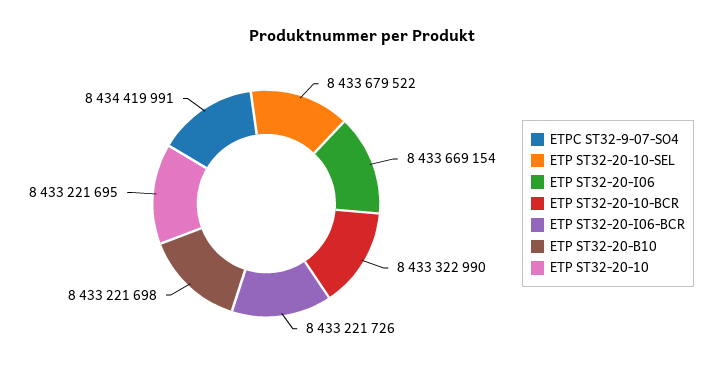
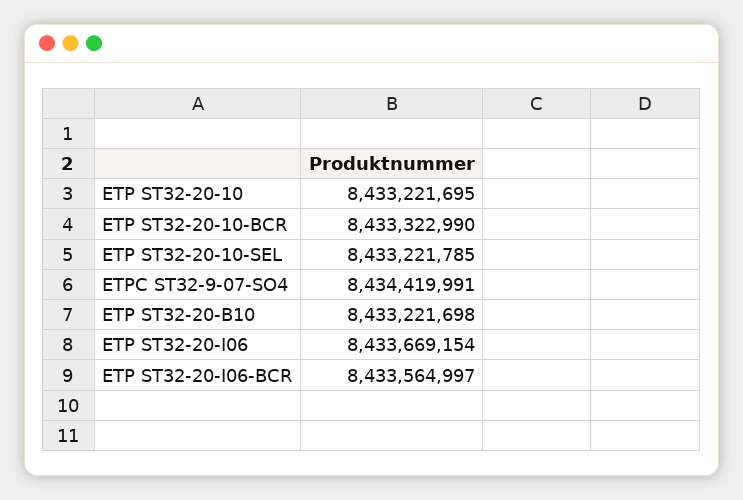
  {
    "ETPC ST32-9-07-SO4": 8434419991,
-   "ETP ST32-20-10-SEL": 8433679522,
+   "ETP ST32-20-10-SEL": 8433221785,
    "ETP ST32-20-I06": 8433669154,
    "ETP ST32-20-10-BCR": 8433322990,
-   "ETP ST32-20-I06-BCR": 8433221726,
+   "ETP ST32-20-I06-BCR": 8433564997,
    "ETP ST32-20-B10": 8433221698,
    "ETP ST32-20-10": 8433221695
  }

